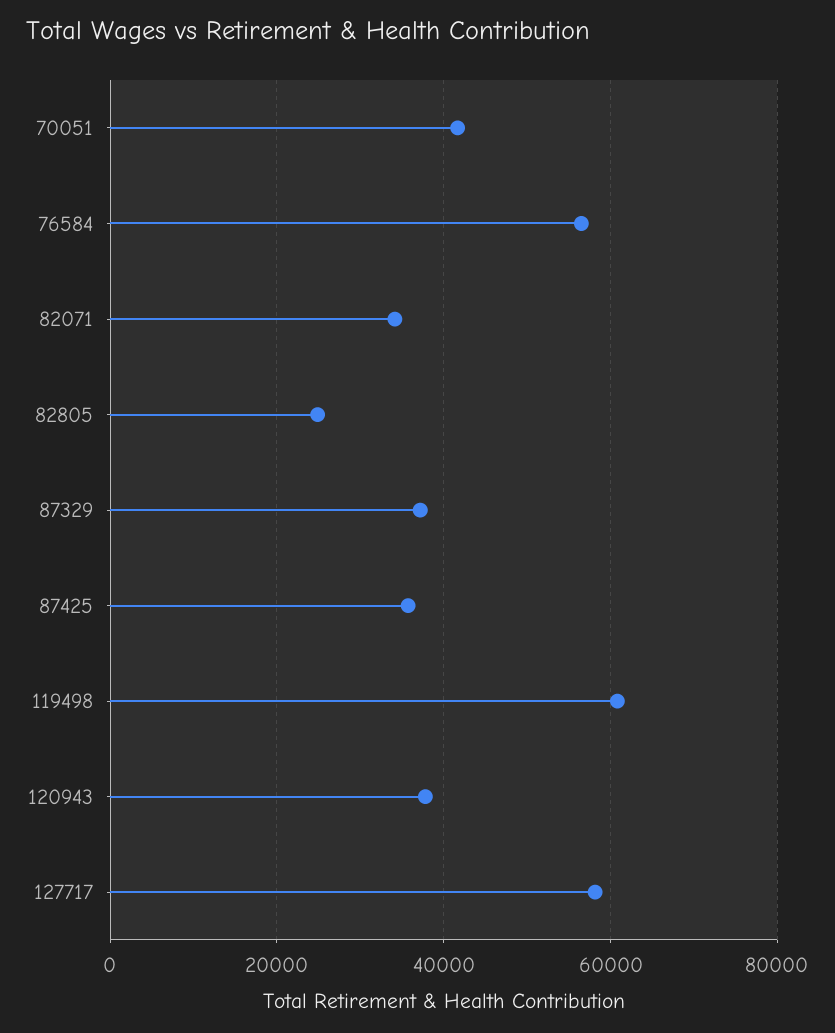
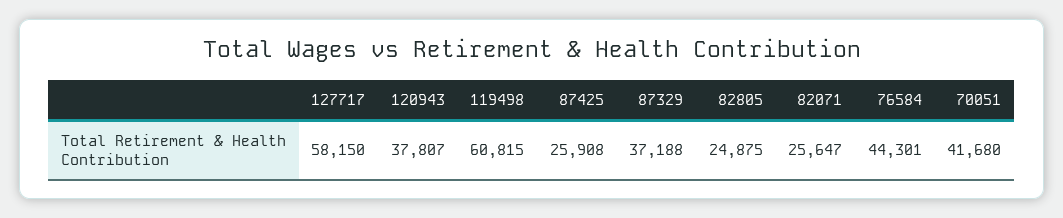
  {
    "70051": 41680,
-   "76584": 56000,
+   "76584": 44301,
-   "82071": 34000,
+   "82071": 25647,
    "82805": 24875,
    "87329": 37188,
-   "87425": 36000,
+   "87425": 25908,
    "119498": 60815,
    "120943": 37807,
    "127717": 58150
  }

